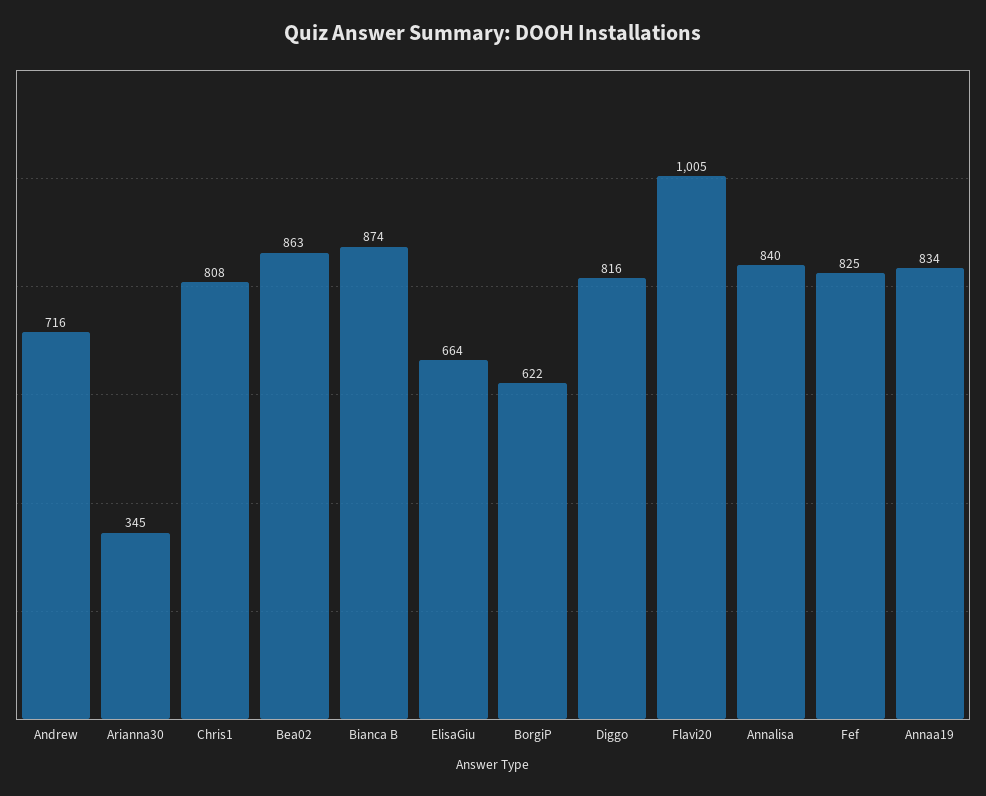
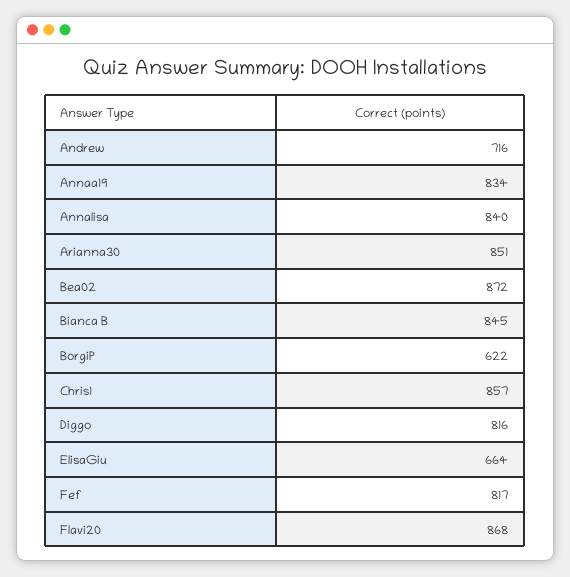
  {
    "Andrew": 716,
-   "Arianna30": 345,
+   "Arianna30": 851,
-   "Chris1": 808,
+   "Chris1": 857,
-   "Bea02": 863,
+   "Bea02": 872,
-   "Bianca B": 874,
+   "Bianca B": 845,
    "ElisaGiu": 664,
    "BorgiP": 622,
    "Diggo": 816,
-   "Flavi20": 1005,
+   "Flavi20": 868,
    "Annalisa": 840,
-   "Fef": 825,
+   "Fef": 817,
    "Annaa19": 834
  }

